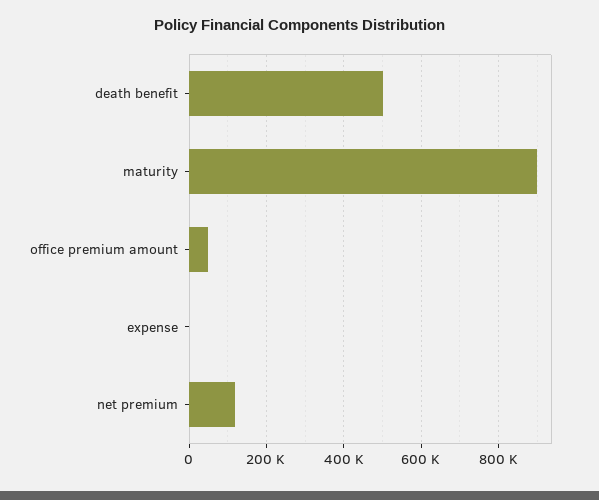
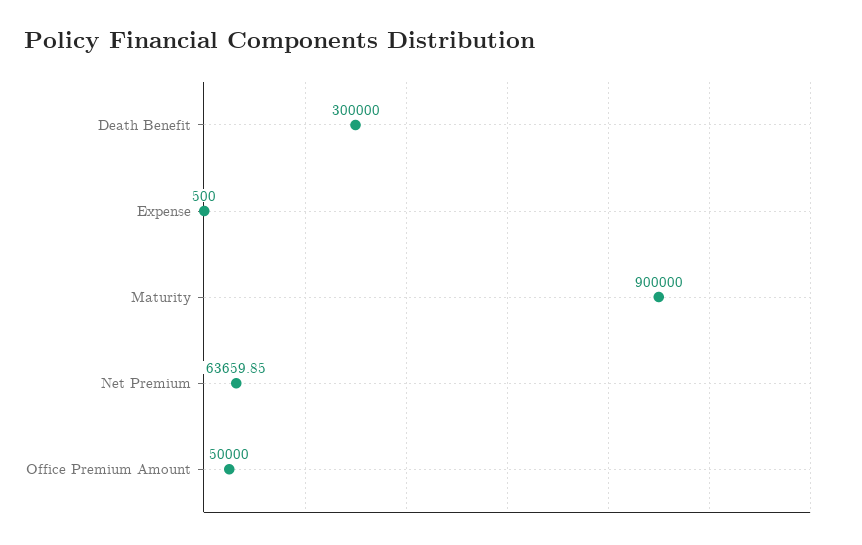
  {
-   "death benefit": 500000,
+   "death benefit": 300000,
    "maturity": 900000,
    "office premium amount": 50000,
    "expense": 500,
-   "net premium": 120000
+   "net premium": 63659.85
  }

